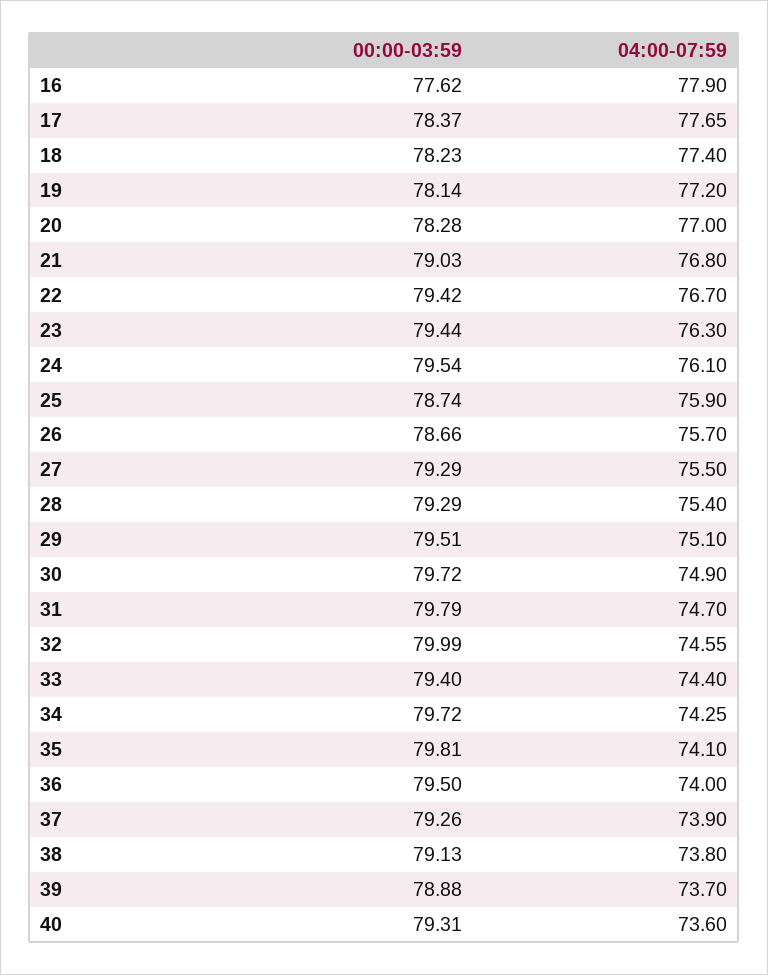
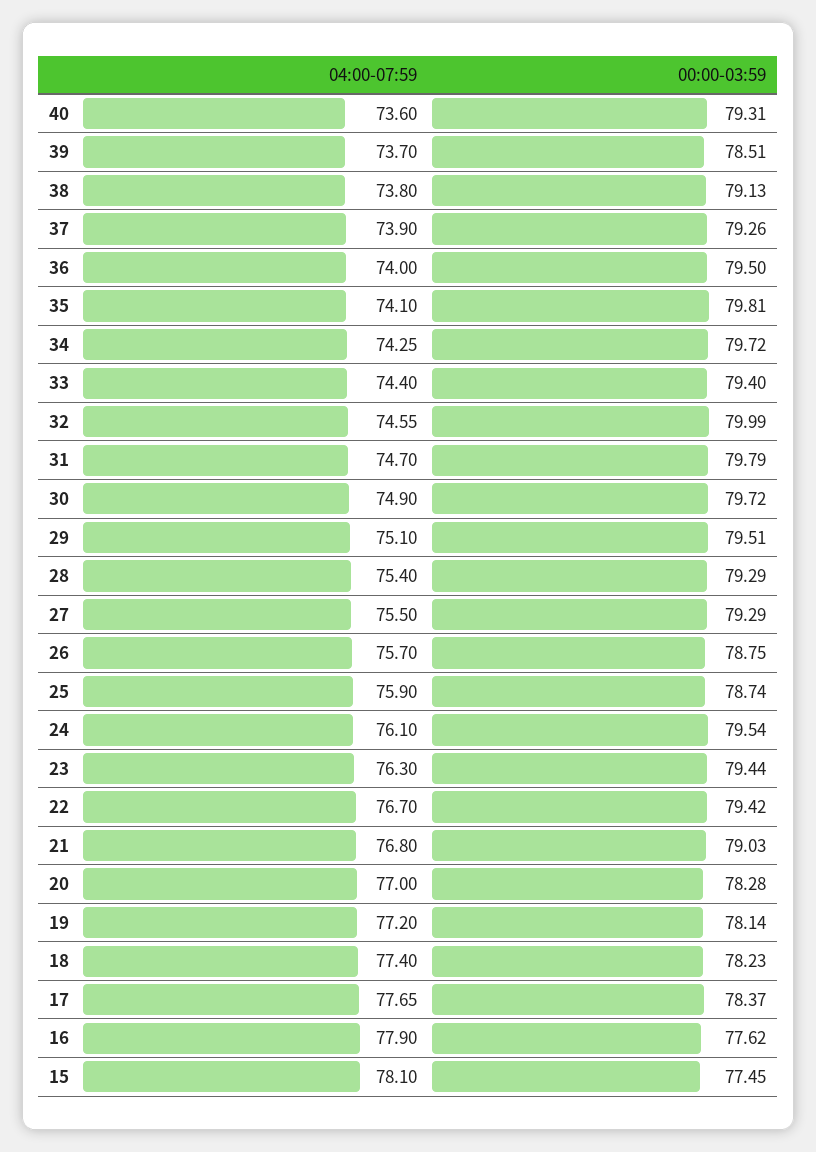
  {
    "00:00-03:59": {
      "16": 77.62,
      "17": 78.37,
      "18": 78.23,
      "19": 78.14,
      "20": 78.28,
      "21": 79.03,
      "22": 79.42,
      "23": 79.44,
      "24": 79.54,
      "25": 78.74,
-     "26": 78.66,
+     "26": 78.75,
      "27": 79.29,
      "28": 79.29,
      "29": 79.51,
      "30": 79.72,
      "31": 79.79,
      "32": 79.99,
      "33": 79.4,
      "34": 79.72,
      "35": 79.81,
      "36": 79.5,
      "37": 79.26,
      "38": 79.13,
-     "39": 78.88,
+     "39": 78.51,
-     "40": 79.31
+     "40": 79.31,
+     "15": 77.45
    },
    "04:00-07:59": {
      "16": 77.9,
      "17": 77.65,
      "18": 77.4,
      "19": 77.2,
      "20": 77,
      "21": 76.8,
      "22": 76.7,
      "23": 76.3,
      "24": 76.1,
      "25": 75.9,
      "26": 75.7,
      "27": 75.5,
      "28": 75.4,
      "29": 75.1,
      "30": 74.9,
      "31": 74.7,
      "32": 74.55,
      "33": 74.4,
      "34": 74.25,
      "35": 74.1,
      "36": 74,
      "37": 73.9,
      "38": 73.8,
      "39": 73.7,
-     "40": 73.6
+     "40": 73.6,
+     "15": 78.1
    }
  }

